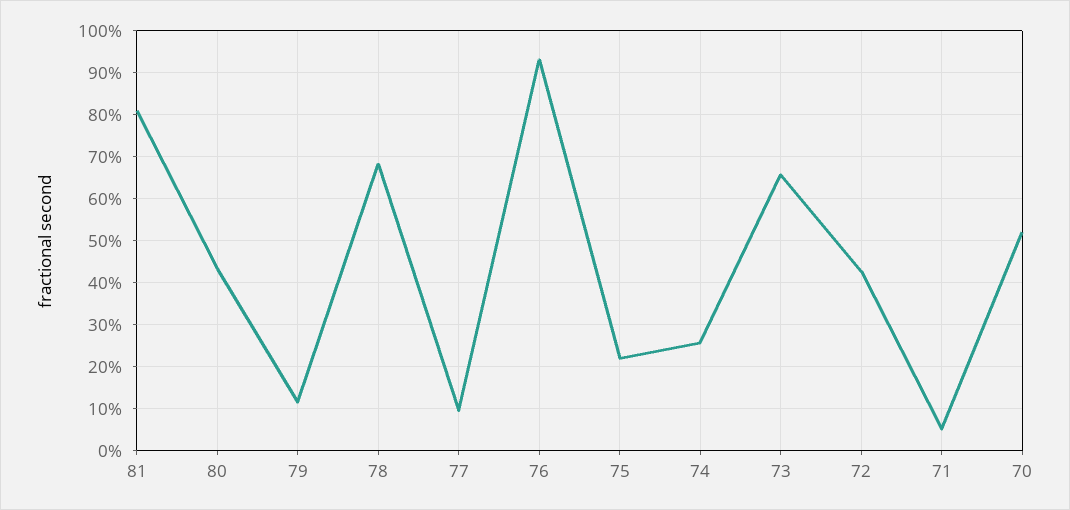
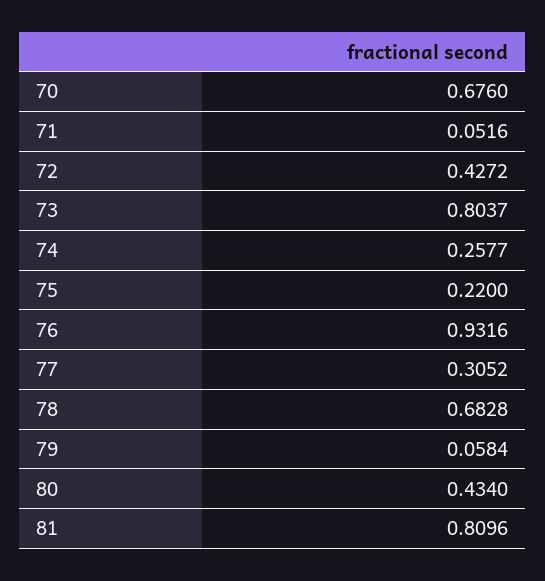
  {
    "81": 0.8096,
    "80": 0.434,
-   "79": 0.12,
+   "79": 0.0584,
    "78": 0.6828,
-   "77": 0.1,
+   "77": 0.3052,
    "76": 0.9316,
    "75": 0.22,
    "74": 0.2577,
-   "73": 0.66,
+   "73": 0.8037,
    "72": 0.4272,
    "71": 0.0516,
-   "70": 0.52
+   "70": 0.676
  }

